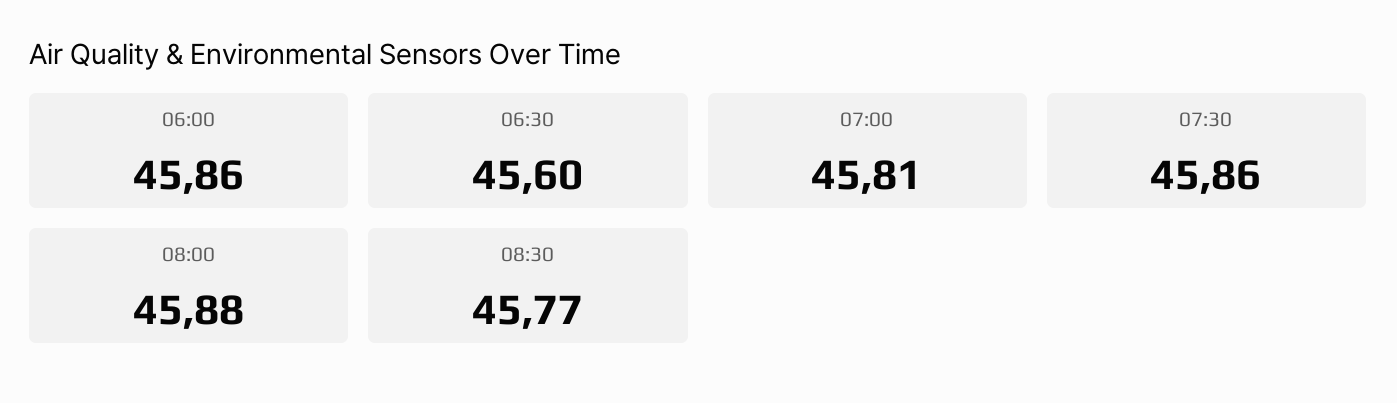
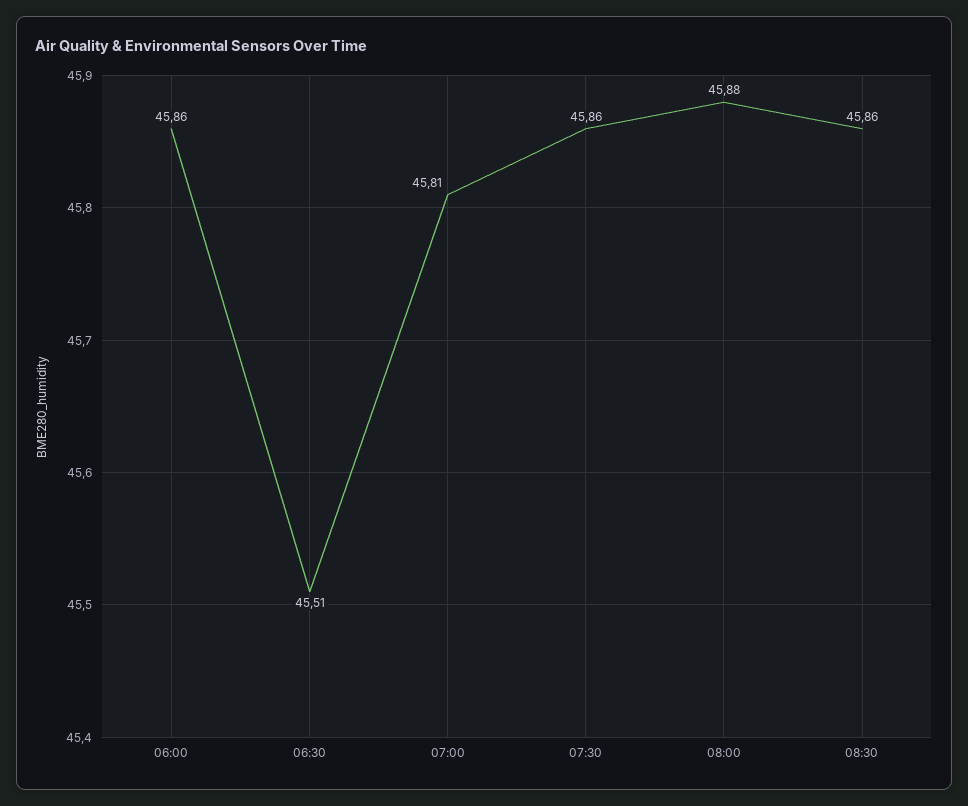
  {
    "06:00": 45.86,
-   "06:30": 45.6,
+   "06:30": 45.51,
    "07:00": 45.81,
    "07:30": 45.86,
    "08:00": 45.88,
-   "08:30": 45.77
+   "08:30": 45.86
  }

